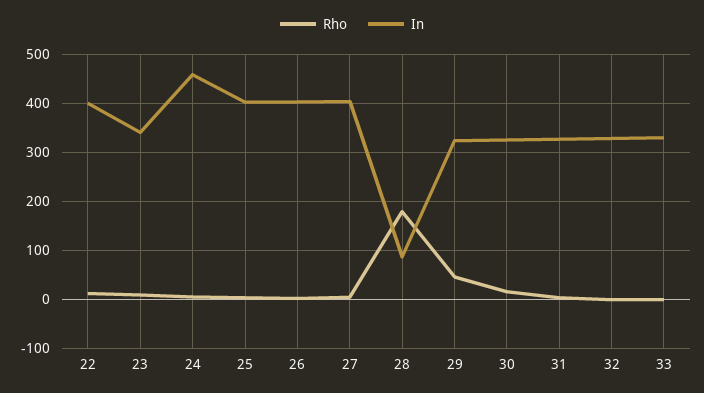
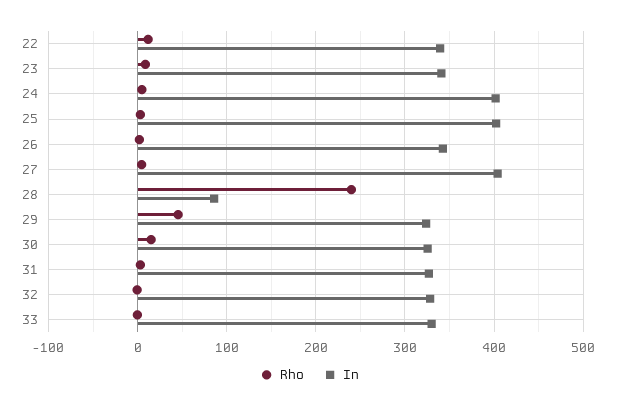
  {
    "Rho": {
      "22": 10,
      "23": 10,
      "24": 0,
      "25": 0,
      "26": 0,
      "27": 0,
-     "28": 180,
+     "28": 240,
      "29": 50,
      "30": 20,
      "31": 0,
      "32": 0,
      "33": 0
    },
    "In": {
-     "22": 400,
+     "22": 340,
      "23": 340,
-     "24": 460,
+     "24": 400,
      "25": 400,
-     "26": 400,
+     "26": 340,
      "27": 400,
      "28": 90,
      "29": 320,
      "30": 330,
      "31": 330,
      "32": 330,
      "33": 330
    }
  }

